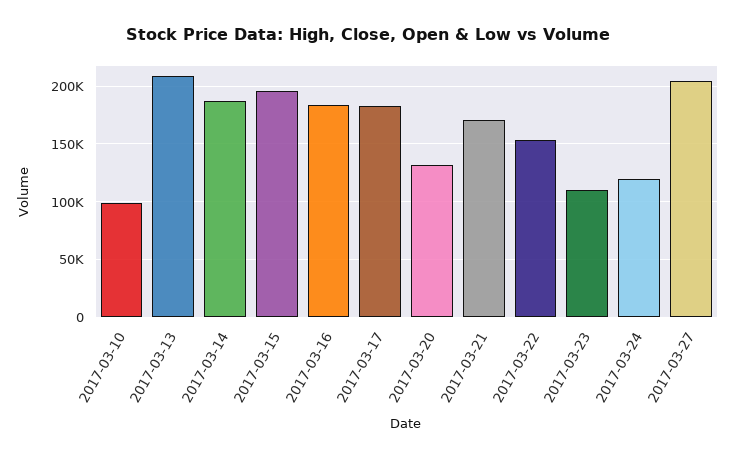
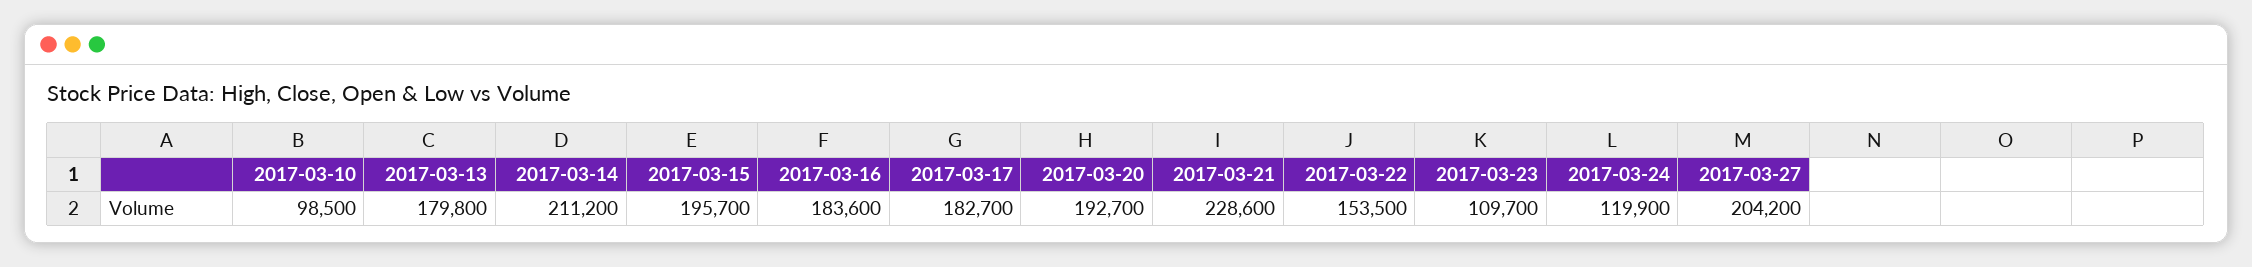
  {
    "2017-03-10": 98500,
-   "2017-03-13": 210000,
+   "2017-03-13": 179800,
-   "2017-03-14": 190000,
+   "2017-03-14": 211200,
    "2017-03-15": 195700,
    "2017-03-16": 183600,
    "2017-03-17": 182700,
-   "2017-03-20": 130000,
+   "2017-03-20": 192700,
-   "2017-03-21": 170000,
+   "2017-03-21": 228600,
    "2017-03-22": 153500,
    "2017-03-23": 109700,
    "2017-03-24": 119900,
    "2017-03-27": 204200
  }

